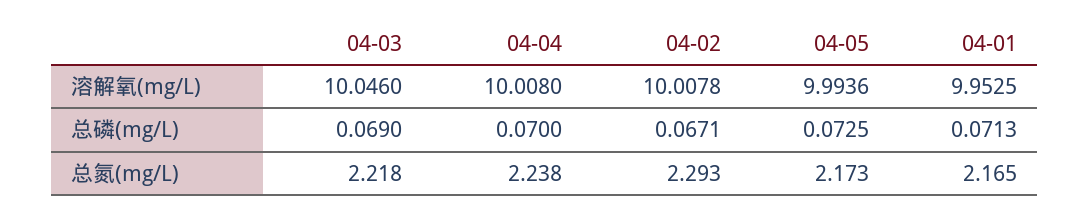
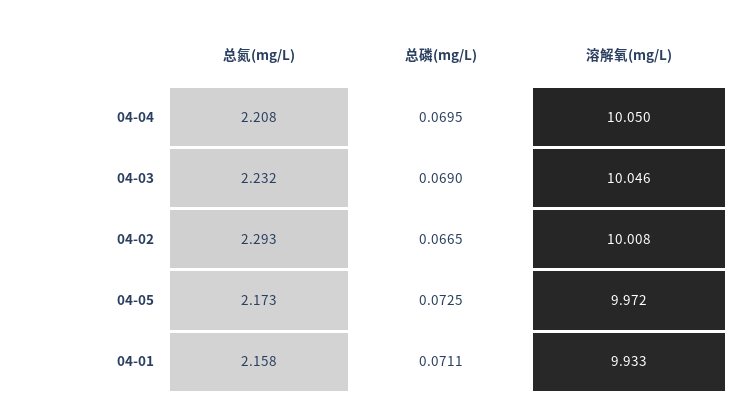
  {
    "04-03": {
      "溶解氧(mg/L)": 10.046,
      "总磷(mg/L)": 0.069,
-     "总氮(mg/L)": 2.218
+     "总氮(mg/L)": 2.232
    },
    "04-04": {
-     "溶解氧(mg/L)": 10.008,
+     "溶解氧(mg/L)": 10.05,
-     "总磷(mg/L)": 0.07,
+     "总磷(mg/L)": 0.0695,
-     "总氮(mg/L)": 2.238
+     "总氮(mg/L)": 2.208
    },
    "04-02": {
      "溶解氧(mg/L)": 10.0078,
-     "总磷(mg/L)": 0.0671,
+     "总磷(mg/L)": 0.0665,
      "总氮(mg/L)": 2.293
    },
    "04-05": {
-     "溶解氧(mg/L)": 9.9936,
+     "溶解氧(mg/L)": 9.972,
      "总磷(mg/L)": 0.0725,
      "总氮(mg/L)": 2.173
    },
    "04-01": {
-     "溶解氧(mg/L)": 9.9525,
+     "溶解氧(mg/L)": 9.933,
-     "总磷(mg/L)": 0.0713,
+     "总磷(mg/L)": 0.0711,
-     "总氮(mg/L)": 2.165
+     "总氮(mg/L)": 2.158
    }
  }

